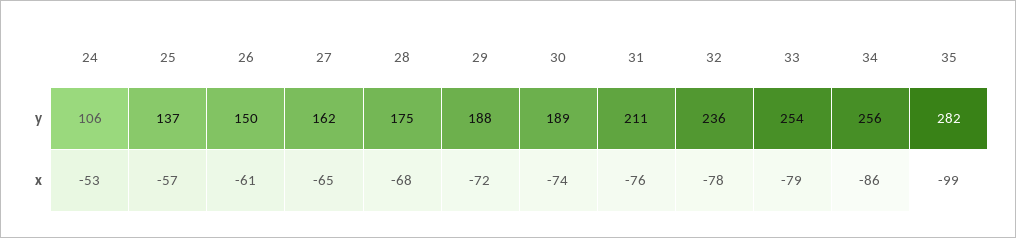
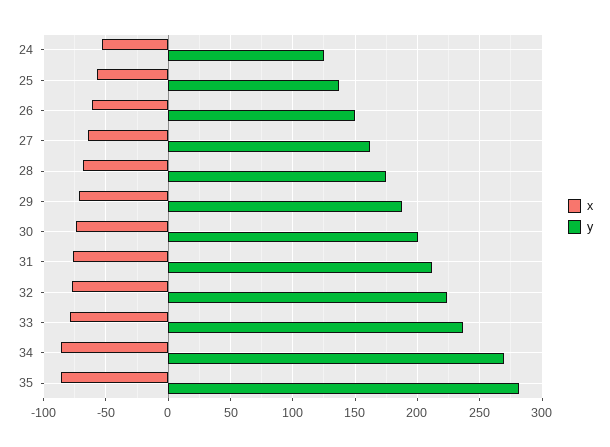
  {
    "y": {
-     "24": 106,
+     "24": 125,
      "25": 137,
      "26": 150,
      "27": 162,
      "28": 175,
      "29": 188,
-     "30": 189,
+     "30": 200,
      "31": 211,
-     "32": 236,
+     "32": 225,
-     "33": 254,
+     "33": 235,
-     "34": 256,
+     "34": 270,
      "35": 282
    },
    "x": {
      "24": -53,
      "25": -57,
      "26": -61,
      "27": -65,
      "28": -68,
      "29": -72,
      "30": -74,
      "31": -76,
      "32": -78,
      "33": -79,
      "34": -86,
-     "35": -99
+     "35": -85
    }
  }

